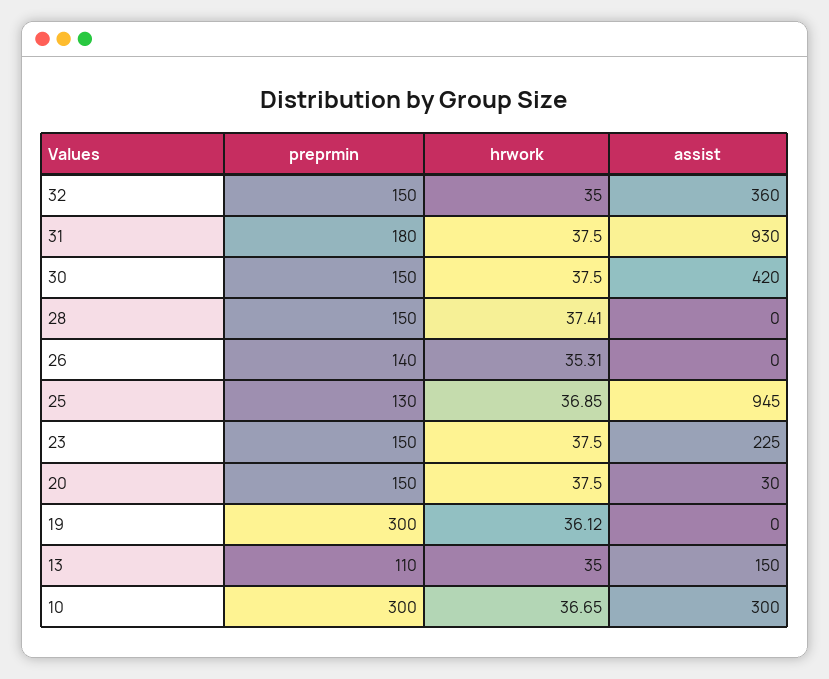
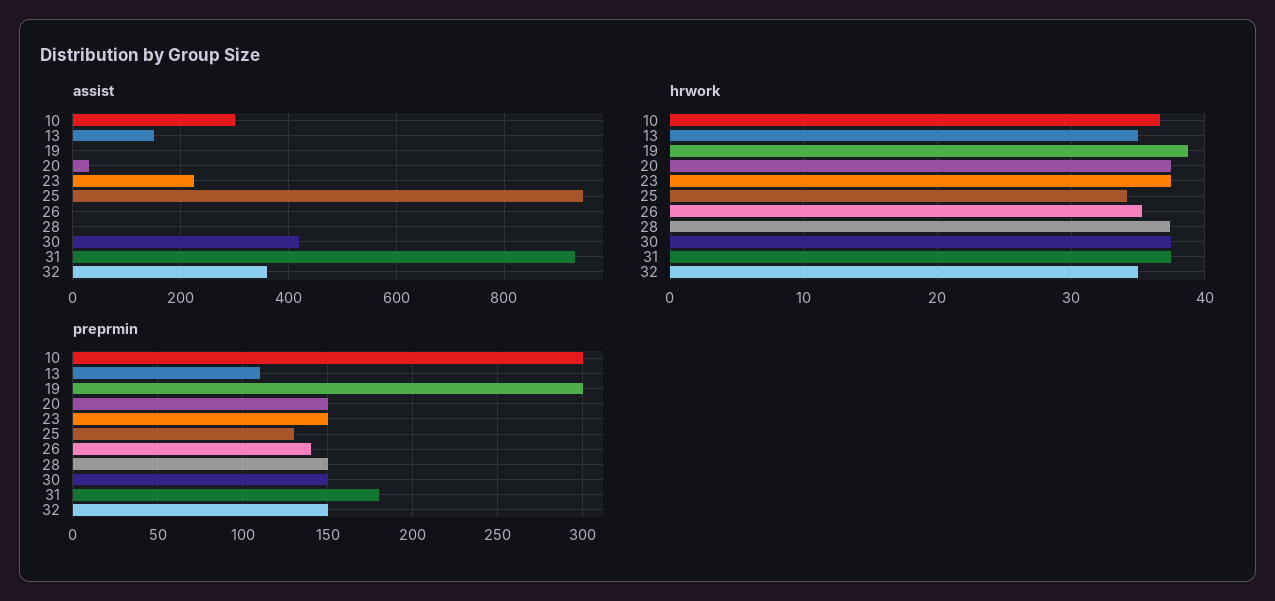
  {
    "preprmin": {
      "32": 150,
      "31": 180,
      "30": 150,
      "28": 150,
      "26": 140,
      "25": 130,
      "23": 150,
      "20": 150,
      "19": 300,
      "13": 110,
      "10": 300
    },
    "hrwork": {
      "32": 35,
      "31": 37.5,
      "30": 37.5,
      "28": 37.41,
      "26": 35.31,
-     "25": 36.85,
+     "25": 34,
      "23": 37.5,
      "20": 37.5,
-     "19": 36.12,
+     "19": 39,
      "13": 35,
      "10": 36.65
    },
    "assist": {
      "32": 360,
      "31": 930,
      "30": 420,
      "28": 0,
      "26": 0,
      "25": 945,
      "23": 225,
      "20": 30,
      "19": 0,
      "13": 150,
      "10": 300
    }
  }

